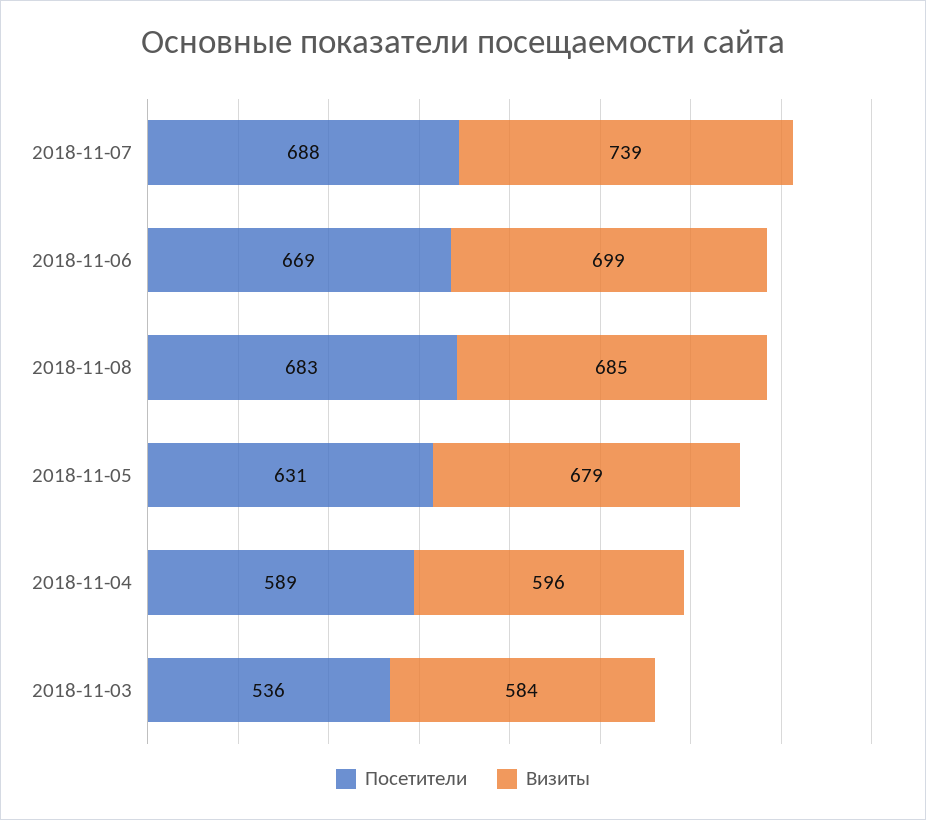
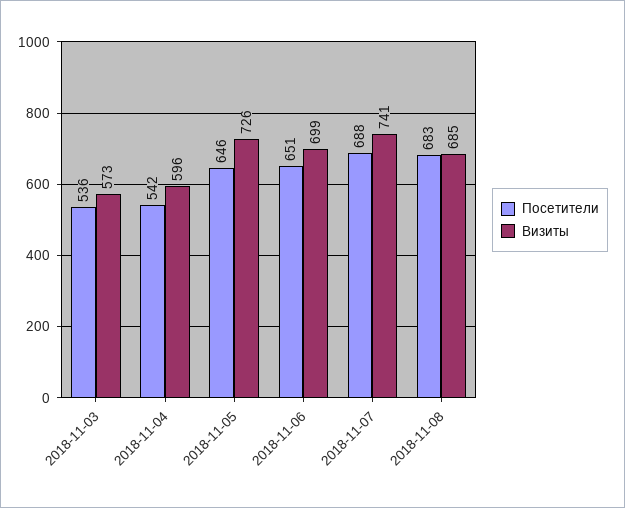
  {
    "Посетители": {
      "2018-11-07": 688,
-     "2018-11-06": 669,
+     "2018-11-06": 651,
      "2018-11-08": 683,
-     "2018-11-05": 631,
+     "2018-11-05": 646,
-     "2018-11-04": 589,
+     "2018-11-04": 542,
      "2018-11-03": 536
    },
    "Визиты": {
-     "2018-11-07": 739,
+     "2018-11-07": 741,
      "2018-11-06": 699,
      "2018-11-08": 685,
-     "2018-11-05": 679,
+     "2018-11-05": 726,
      "2018-11-04": 596,
-     "2018-11-03": 584
+     "2018-11-03": 573
    }
  }

